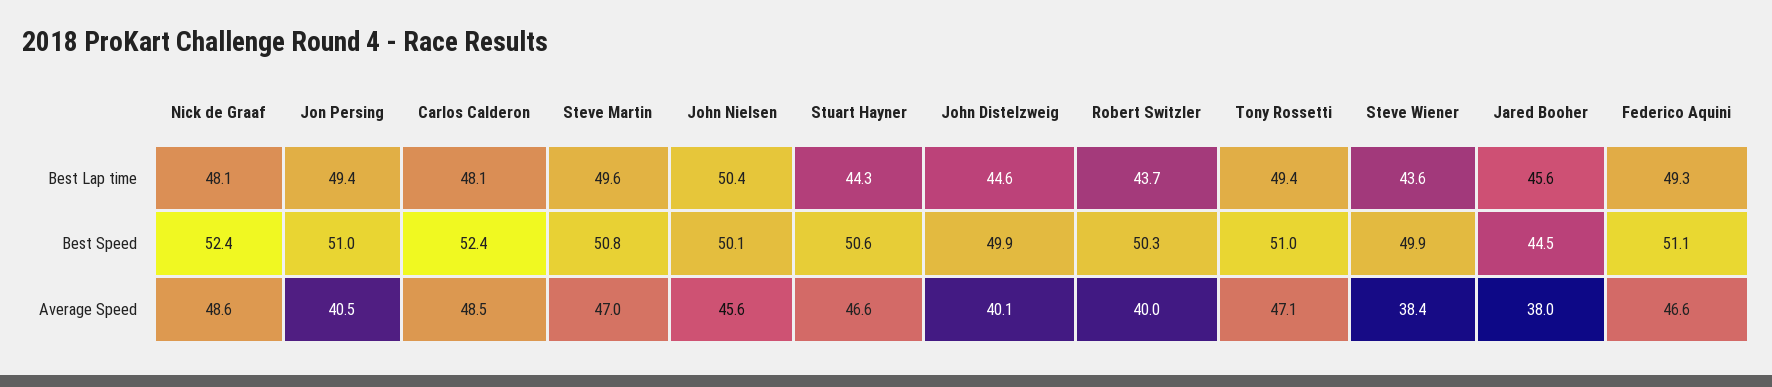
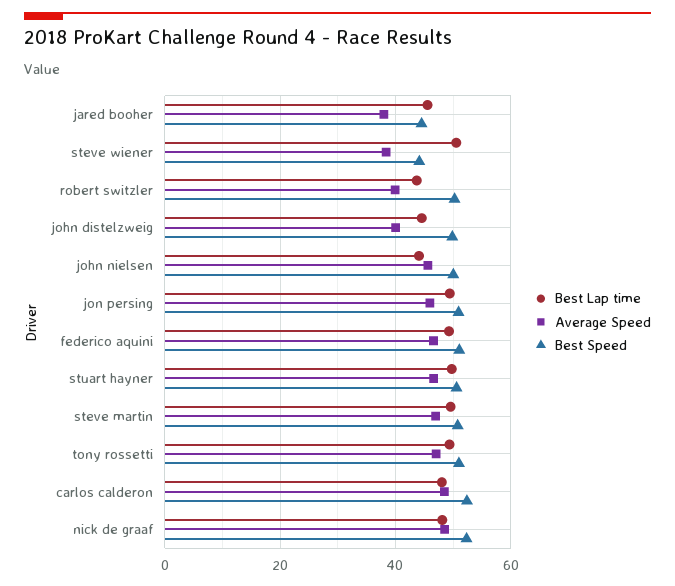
  {
    "Best Lap time": {
      "Nick de Graaf": 48.1,
      "Jon Persing": 49.4,
      "Carlos Calderon": 48.1,
      "Steve Martin": 49.6,
-     "John Nielsen": 50.4,
+     "John Nielsen": 44,
-     "Stuart Hayner": 44.3,
+     "Stuart Hayner": 50,
      "John Distelzweig": 44.6,
      "Robert Switzler": 43.7,
      "Tony Rossetti": 49.4,
-     "Steve Wiener": 43.6,
+     "Steve Wiener": 50,
      "Jared Booher": 45.6,
      "Federico Aquini": 49.3
    },
    "Best Speed": {
      "Nick de Graaf": 52.4,
      "Jon Persing": 51,
      "Carlos Calderon": 52.4,
      "Steve Martin": 50.8,
      "John Nielsen": 50.1,
      "Stuart Hayner": 50.6,
      "John Distelzweig": 49.9,
      "Robert Switzler": 50.3,
      "Tony Rossetti": 51,
-     "Steve Wiener": 49.9,
+     "Steve Wiener": 44,
      "Jared Booher": 44.5,
      "Federico Aquini": 51.1
    },
    "Average Speed": {
      "Nick de Graaf": 48.6,
-     "Jon Persing": 40.5,
+     "Jon Persing": 46,
      "Carlos Calderon": 48.5,
      "Steve Martin": 47,
      "John Nielsen": 45.6,
      "Stuart Hayner": 46.6,
      "John Distelzweig": 40.1,
      "Robert Switzler": 40,
      "Tony Rossetti": 47.1,
      "Steve Wiener": 38.4,
      "Jared Booher": 38,
      "Federico Aquini": 46.6
    }
  }

